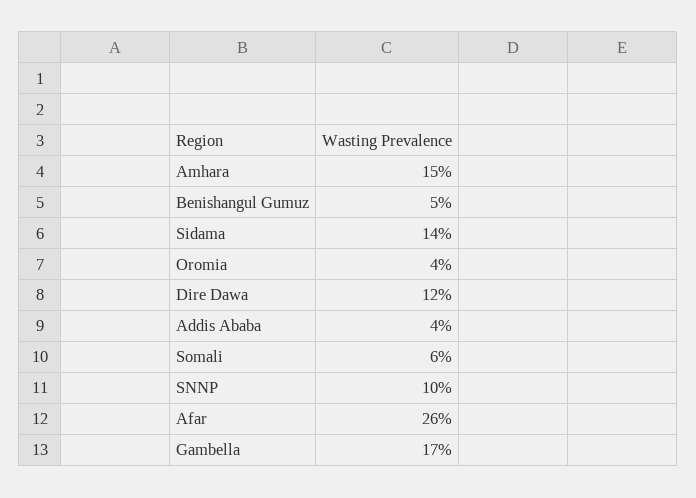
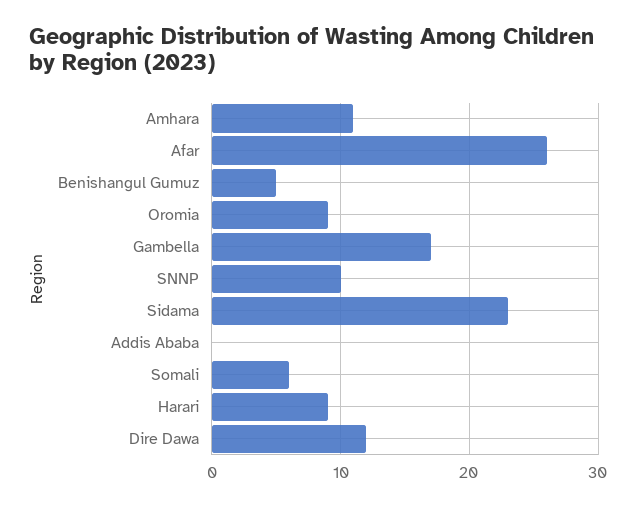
  {
-   "Amhara": 15,
+   "Amhara": 11,
    "Benishangul Gumuz": 5,
-   "Sidama": 14,
+   "Sidama": 23,
-   "Oromia": 4,
+   "Oromia": 9,
    "Dire Dawa": 12,
-   "Addis Ababa": 4,
+   "Addis Ababa": 0,
    "Somali": 6,
    "SNNP": 10,
    "Afar": 26,
-   "Gambella": 17
+   "Gambella": 17,
+   "Harari": 9
  }

